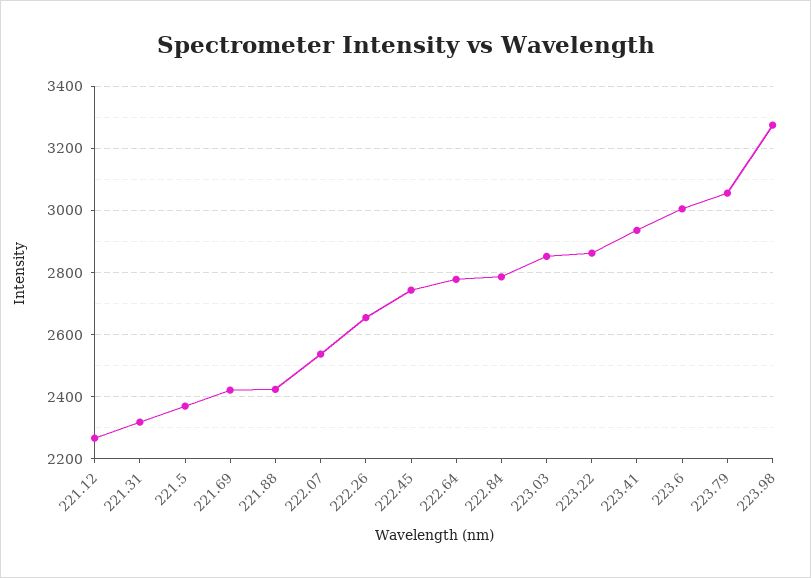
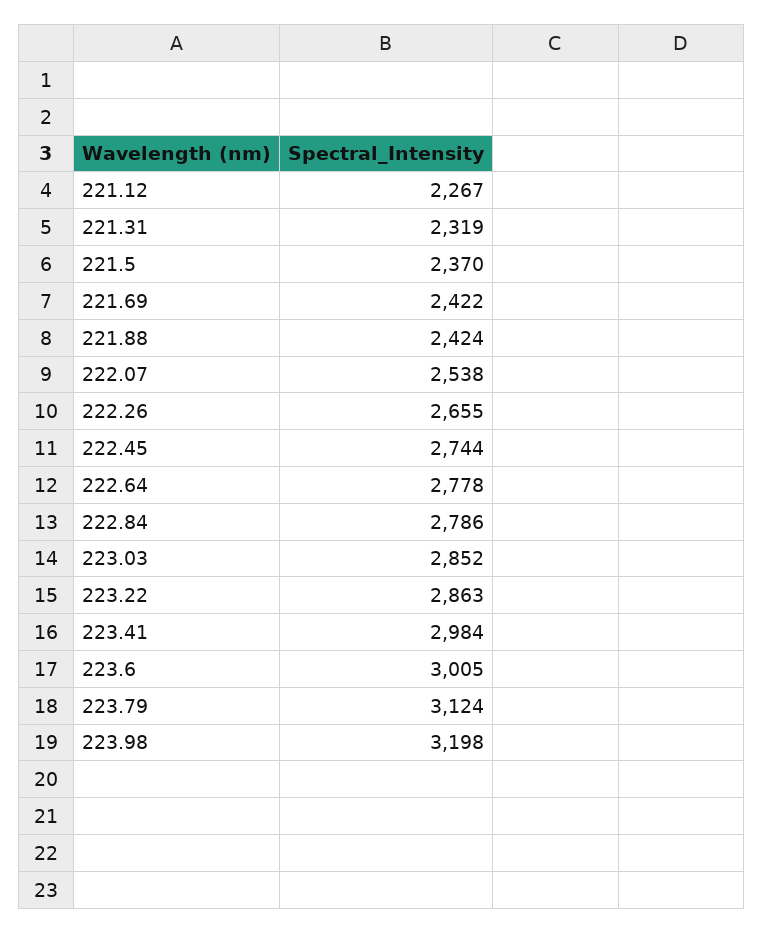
  {
    "221.12": 2267,
    "221.31": 2319,
    "221.5": 2370,
    "221.69": 2422,
    "221.88": 2424,
    "222.07": 2538,
    "222.26": 2655,
    "222.45": 2744,
    "222.64": 2778,
    "222.84": 2786,
    "223.03": 2852,
    "223.22": 2863,
-   "223.41": 2940,
+   "223.41": 2984,
    "223.6": 3005,
-   "223.79": 3060,
+   "223.79": 3124,
-   "223.98": 3280
+   "223.98": 3198
  }

